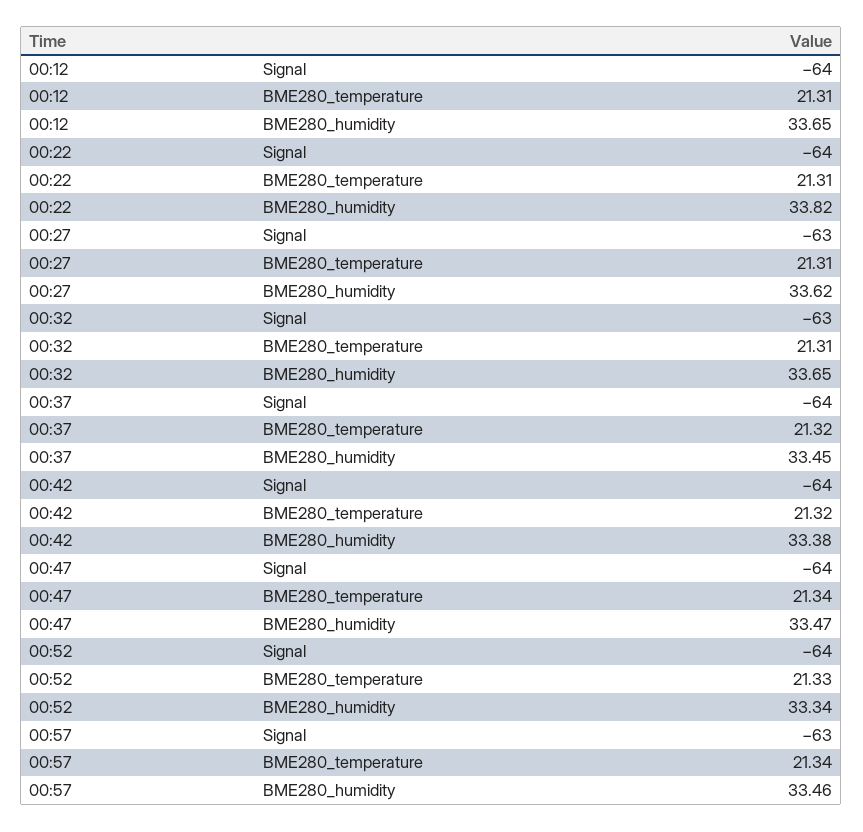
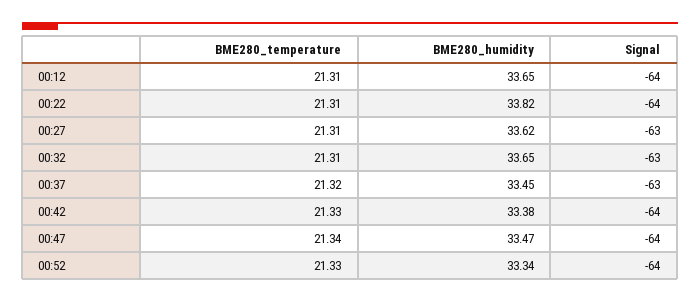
  {
    "00:12": {
      "Signal": -64,
      "BME280_temperature": 21.31,
      "BME280_humidity": 33.65
    },
    "00:22": {
      "Signal": -64,
      "BME280_temperature": 21.31,
      "BME280_humidity": 33.82
    },
    "00:27": {
      "Signal": -63,
      "BME280_temperature": 21.31,
      "BME280_humidity": 33.62
    },
    "00:32": {
      "Signal": -63,
      "BME280_temperature": 21.31,
      "BME280_humidity": 33.65
    },
    "00:37": {
-     "Signal": -64,
+     "Signal": -63,
      "BME280_temperature": 21.32,
      "BME280_humidity": 33.45
    },
    "00:42": {
      "Signal": -64,
-     "BME280_temperature": 21.32,
+     "BME280_temperature": 21.33,
      "BME280_humidity": 33.38
    },
    "00:47": {
      "Signal": -64,
      "BME280_temperature": 21.34,
      "BME280_humidity": 33.47
    },
    "00:52": {
      "Signal": -64,
      "BME280_temperature": 21.33,
      "BME280_humidity": 33.34
-   },
+   }
-   "00:57": {
-     "Signal": -63,
-     "BME280_temperature": 21.34,
-     "BME280_humidity": 33.46
-   }
  }

